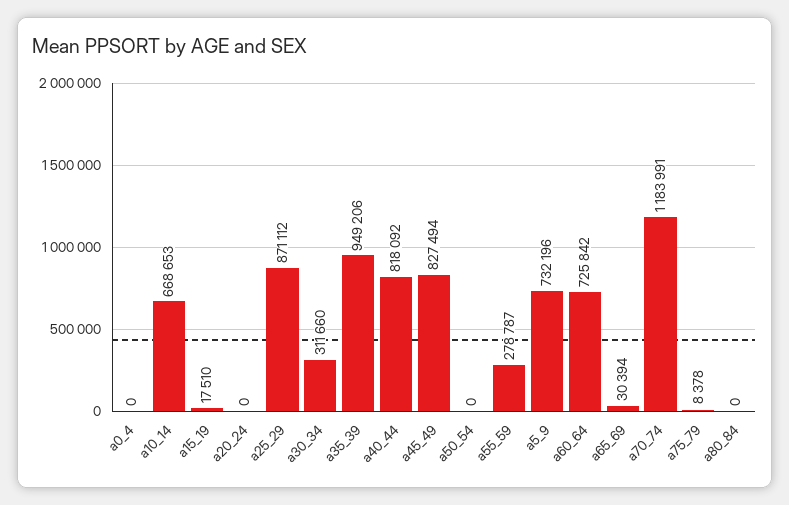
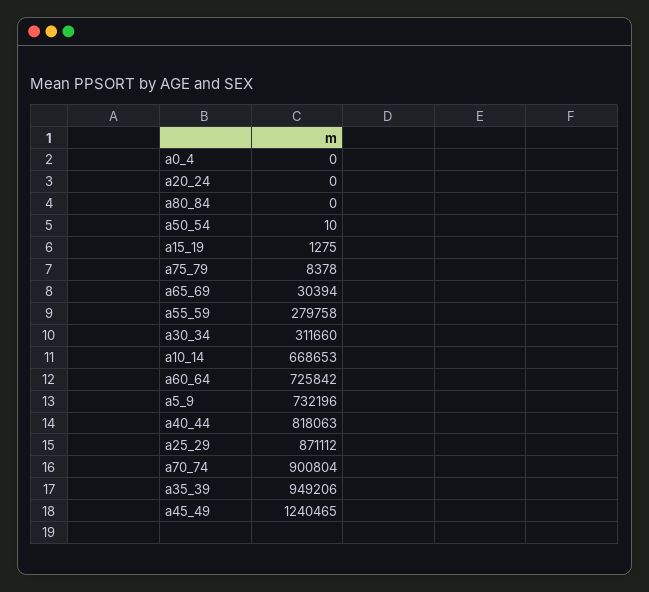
  {
    "a0_4": 0,
    "a10_14": 668653,
-   "a15_19": 17510,
+   "a15_19": 1275,
    "a20_24": 0,
    "a25_29": 871112,
    "a30_34": 311660,
    "a35_39": 949206,
-   "a40_44": 818092,
+   "a40_44": 818063,
-   "a45_49": 827494,
+   "a45_49": 1240465,
-   "a50_54": 0,
+   "a50_54": 10,
-   "a55_59": 278787,
+   "a55_59": 279758,
    "a5_9": 732196,
    "a60_64": 725842,
    "a65_69": 30394,
-   "a70_74": 1183991,
+   "a70_74": 900804,
    "a75_79": 8378,
    "a80_84": 0
  }

